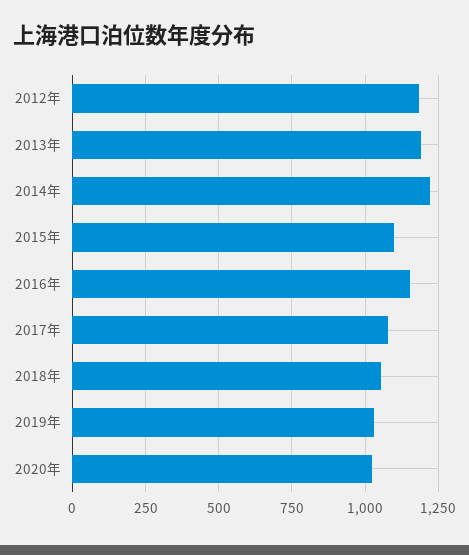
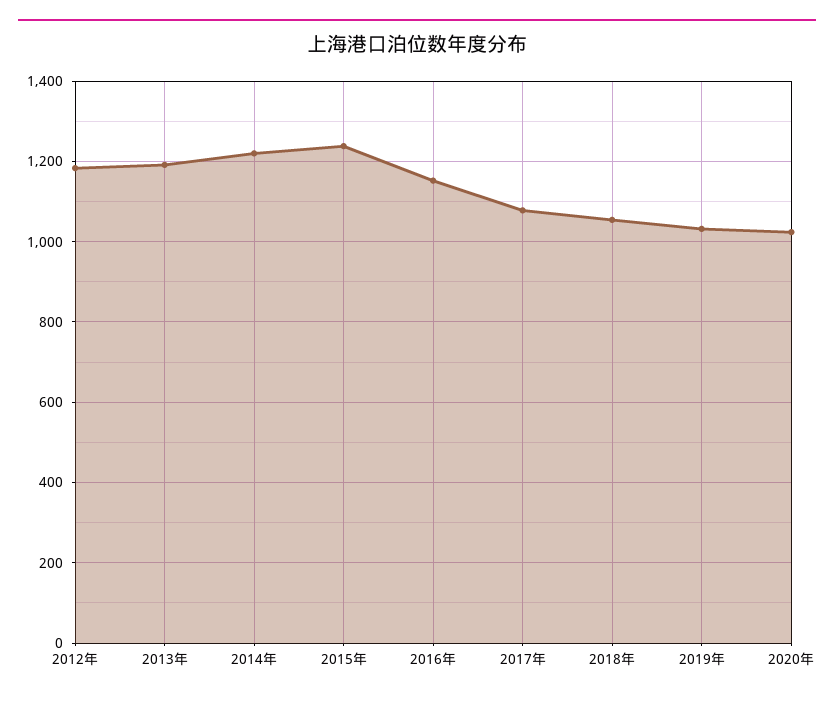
  {
    "2012年": 1180,
    "2013年": 1200,
    "2014年": 1220,
-   "2015年": 1100,
+   "2015年": 1240,
    "2016年": 1160,
    "2017年": 1080,
    "2018年": 1060,
    "2019年": 1040,
    "2020年": 1020
  }

